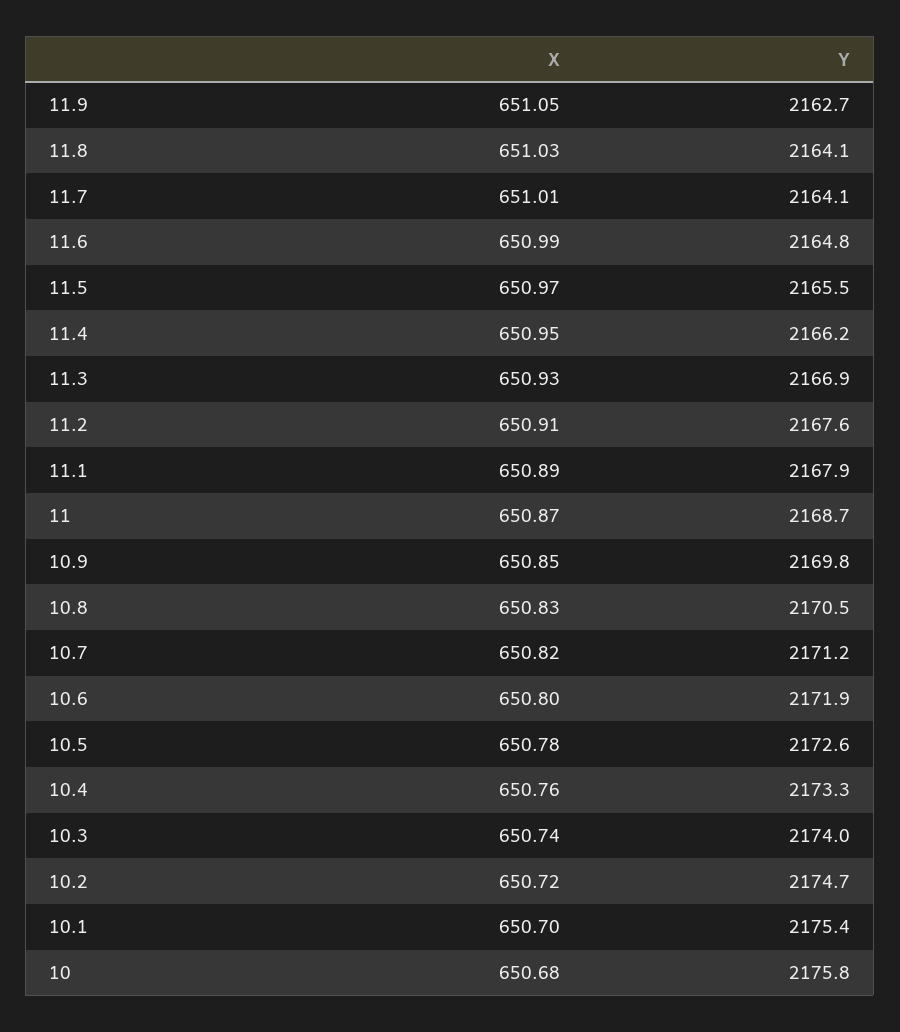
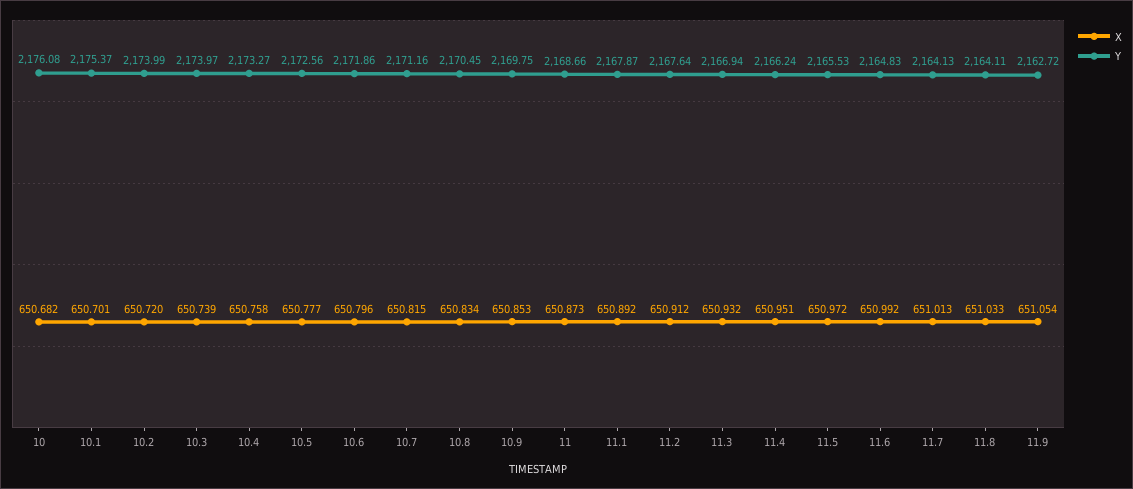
  {
    "X": {
      "11.9": 651.054,
      "11.8": 651.033,
      "11.7": 651.013,
      "11.6": 650.992,
      "11.5": 650.972,
      "11.4": 650.951,
      "11.3": 650.932,
      "11.2": 650.912,
      "11.1": 650.892,
      "11": 650.873,
      "10.9": 650.853,
      "10.8": 650.834,
      "10.7": 650.815,
      "10.6": 650.796,
      "10.5": 650.777,
      "10.4": 650.758,
      "10.3": 650.739,
      "10.2": 650.72,
      "10.1": 650.701,
      "10": 650.682
    },
    "Y": {
      "11.9": 2162.72,
      "11.8": 2164.11,
      "11.7": 2164.13,
      "11.6": 2164.83,
      "11.5": 2165.53,
      "11.4": 2166.24,
      "11.3": 2166.94,
      "11.2": 2167.64,
      "11.1": 2167.87,
      "11": 2168.66,
      "10.9": 2169.75,
      "10.8": 2170.45,
      "10.7": 2171.16,
      "10.6": 2171.86,
      "10.5": 2172.56,
      "10.4": 2173.27,
      "10.3": 2173.97,
-     "10.2": 2174.7,
+     "10.2": 2173.99,
      "10.1": 2175.37,
-     "10": 2175.8
+     "10": 2176.08
    }
  }

